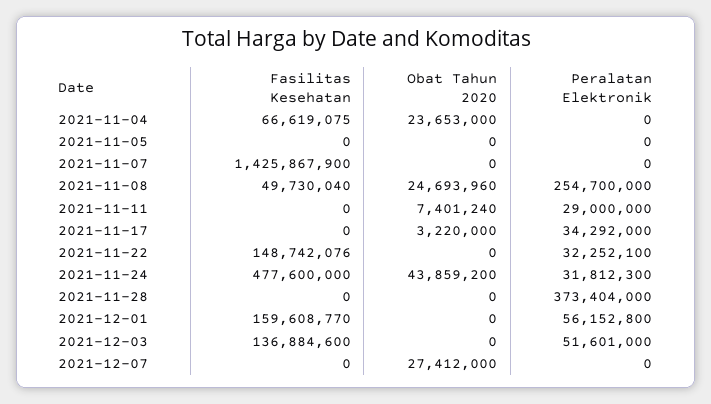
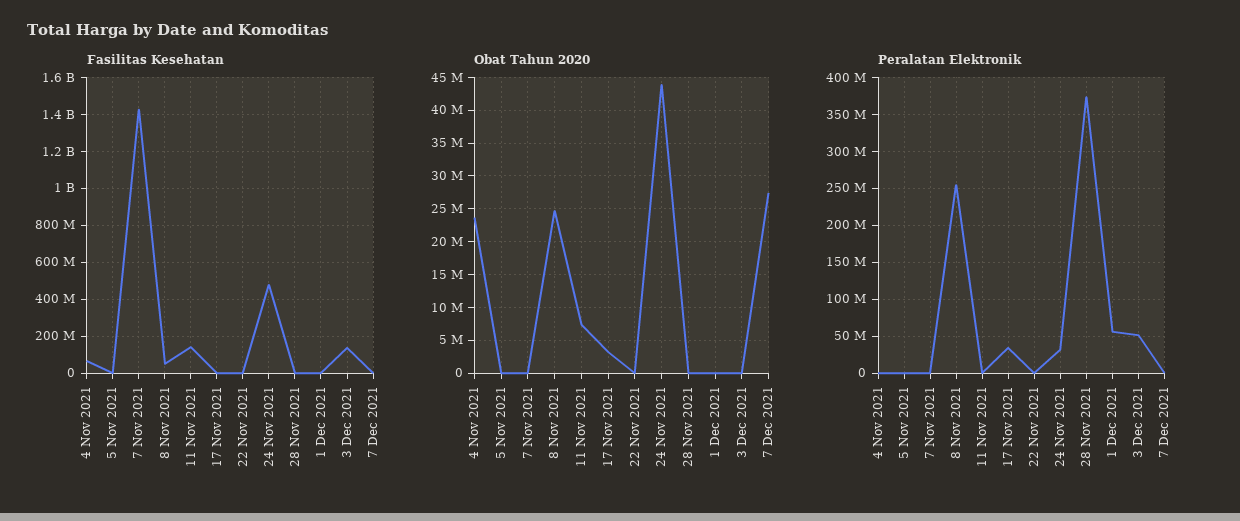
  {
    "Fasilitas Kesehatan": {
      "2021-11-04": 66619075,
      "2021-11-05": 0,
      "2021-11-07": 1425867900,
      "2021-11-08": 49730040,
-     "2021-11-11": 0,
+     "2021-11-11": 150000000,
      "2021-11-17": 0,
-     "2021-11-22": 148742076,
+     "2021-11-22": 0,
      "2021-11-24": 477600000,
      "2021-11-28": 0,
-     "2021-12-01": 159608770,
+     "2021-12-01": 0,
      "2021-12-03": 136884600,
      "2021-12-07": 0
    },
    "Obat Tahun 2020": {
      "2021-11-04": 23653000,
      "2021-11-05": 0,
      "2021-11-07": 0,
      "2021-11-08": 24693960,
      "2021-11-11": 7401240,
      "2021-11-17": 3220000,
      "2021-11-22": 0,
      "2021-11-24": 43859200,
      "2021-11-28": 0,
      "2021-12-01": 0,
      "2021-12-03": 0,
      "2021-12-07": 27412000
    },
    "Peralatan Elektronik": {
      "2021-11-04": 0,
      "2021-11-05": 0,
      "2021-11-07": 0,
      "2021-11-08": 254700000,
-     "2021-11-11": 29000000,
+     "2021-11-11": 0,
      "2021-11-17": 34292000,
-     "2021-11-22": 32252100,
+     "2021-11-22": 0,
      "2021-11-24": 31812300,
      "2021-11-28": 373404000,
      "2021-12-01": 56152800,
      "2021-12-03": 51601000,
      "2021-12-07": 0
    }
  }

